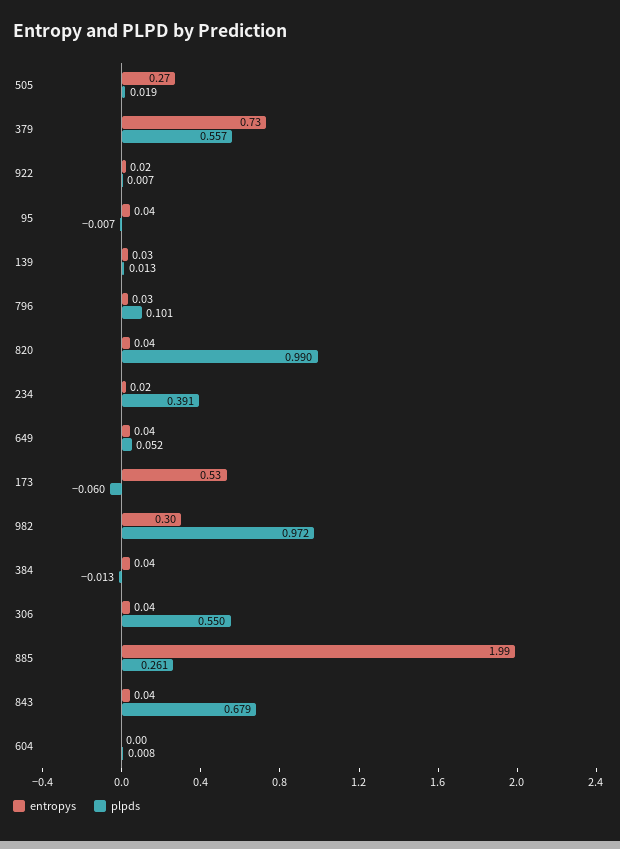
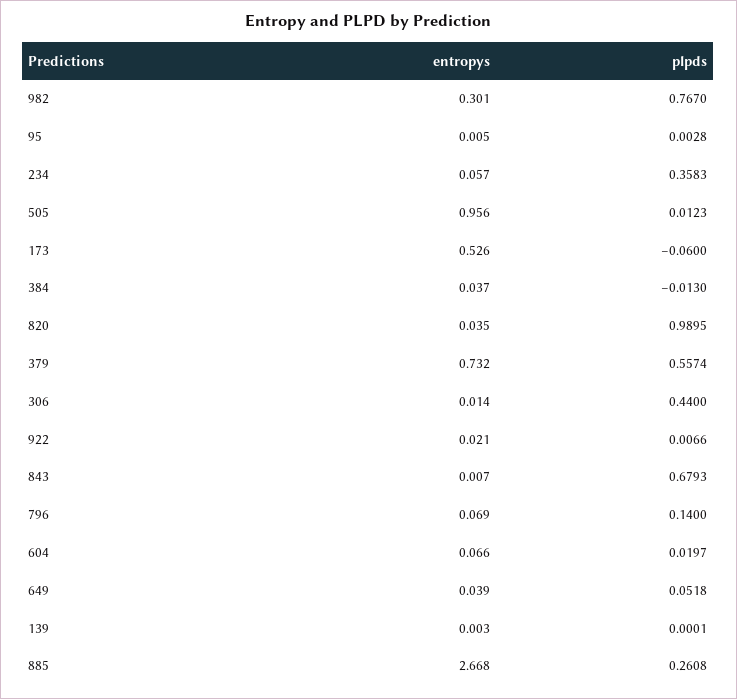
  {
    "entropys": {
-     "505": 0.27,
+     "505": 0.956,
      "379": 0.732,
      "922": 0.021,
-     "95": 0.04,
+     "95": 0.005,
-     "139": 0.03,
+     "139": 0.003,
-     "796": 0.03,
+     "796": 0.069,
      "820": 0.035,
-     "234": 0.02,
+     "234": 0.057,
      "649": 0.039,
      "173": 0.526,
      "982": 0.301,
      "384": 0.037,
-     "306": 0.04,
+     "306": 0.014,
-     "885": 1.99,
+     "885": 2.668,
-     "843": 0.04,
+     "843": 0.007,
-     "604": 0
+     "604": 0.066
    },
    "plpds": {
-     "505": 0.019,
+     "505": 0.0123,
      "379": 0.5574,
      "922": 0.0066,
-     "95": -0.007,
+     "95": 0.0028,
-     "139": 0.013,
+     "139": 0.0001,
-     "796": 0.101,
+     "796": 0.14,
      "820": 0.9895,
-     "234": 0.391,
+     "234": 0.3583,
      "649": 0.0518,
      "173": -0.06,
-     "982": 0.972,
+     "982": 0.767,
      "384": -0.013,
-     "306": 0.55,
+     "306": 0.44,
      "885": 0.2608,
      "843": 0.6793,
-     "604": 0.008
+     "604": 0.0197
    }
  }

